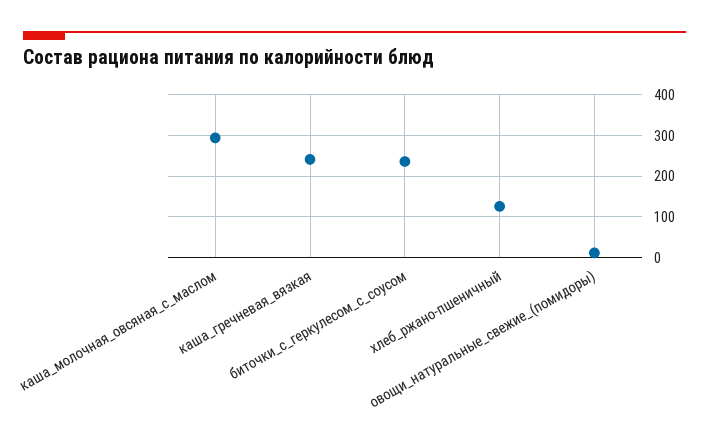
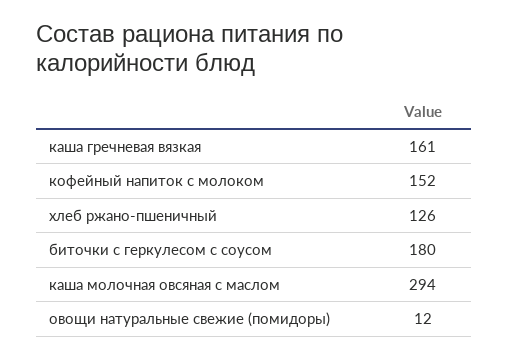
  {
    "каша_молочная_овсяная_с_маслом": 294,
-   "каша_гречневая_вязкая": 240,
+   "каша_гречневая_вязкая": 161,
-   "биточки_с_геркулесом_с_соусом": 240,
+   "биточки_с_геркулесом_с_соусом": 180,
    "хлеб_ржано-пшеничный": 126,
-   "овощи_натуральные_свежие_(помидоры)": 12
+   "овощи_натуральные_свежие_(помидоры)": 12,
+   "кофейный напиток с молоком": 152
  }

